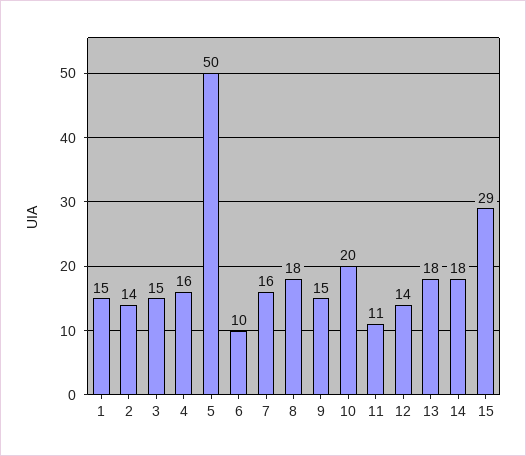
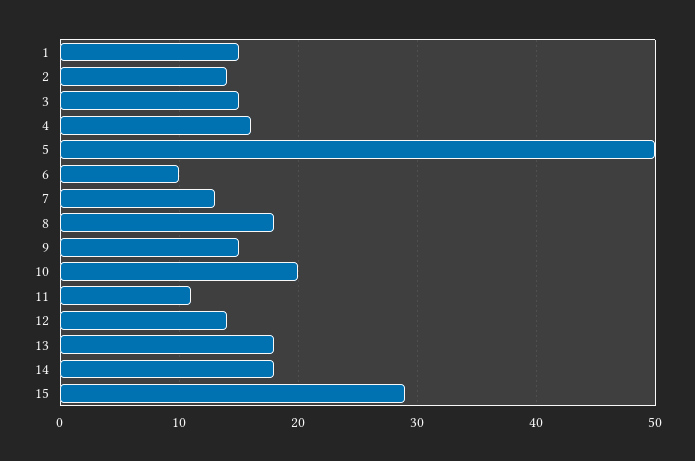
  {
    "1": 15,
    "2": 14,
    "3": 15,
    "4": 16,
    "5": 50,
    "6": 10,
-   "7": 16,
+   "7": 13,
    "8": 18,
    "9": 15,
    "10": 20,
    "11": 11,
    "12": 14,
    "13": 18,
    "14": 18,
    "15": 29
  }

